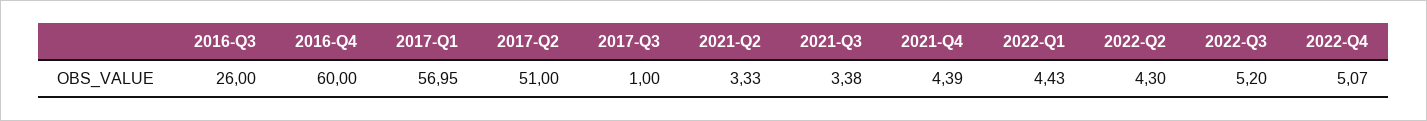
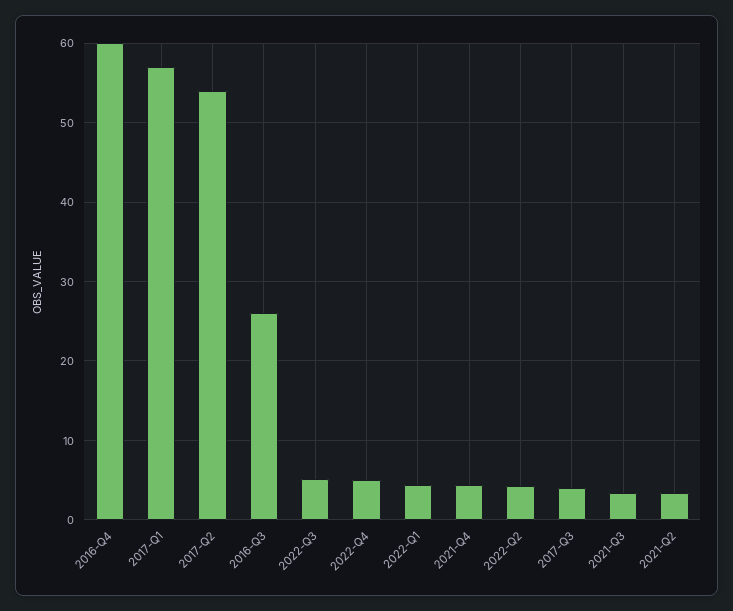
  {
    "2016-Q3": 26,
    "2016-Q4": 60,
    "2017-Q1": 56.95,
-   "2017-Q2": 51,
+   "2017-Q2": 54,
-   "2017-Q3": 1,
+   "2017-Q3": 4,
    "2021-Q2": 3.33,
    "2021-Q3": 3.38,
    "2021-Q4": 4.39,
    "2022-Q1": 4.43,
    "2022-Q2": 4.3,
    "2022-Q3": 5.2,
    "2022-Q4": 5.07
  }

